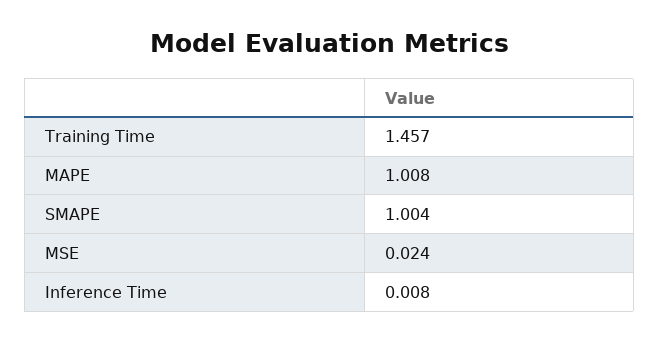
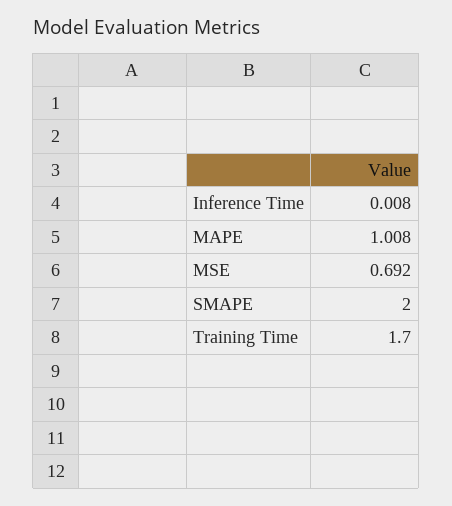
  {
-   "Training Time": 1.457,
+   "Training Time": 1.7,
    "MAPE": 1.008,
-   "SMAPE": 1.004,
+   "SMAPE": 2,
-   "MSE": 0.024,
+   "MSE": 0.692,
    "Inference Time": 0.008
  }

